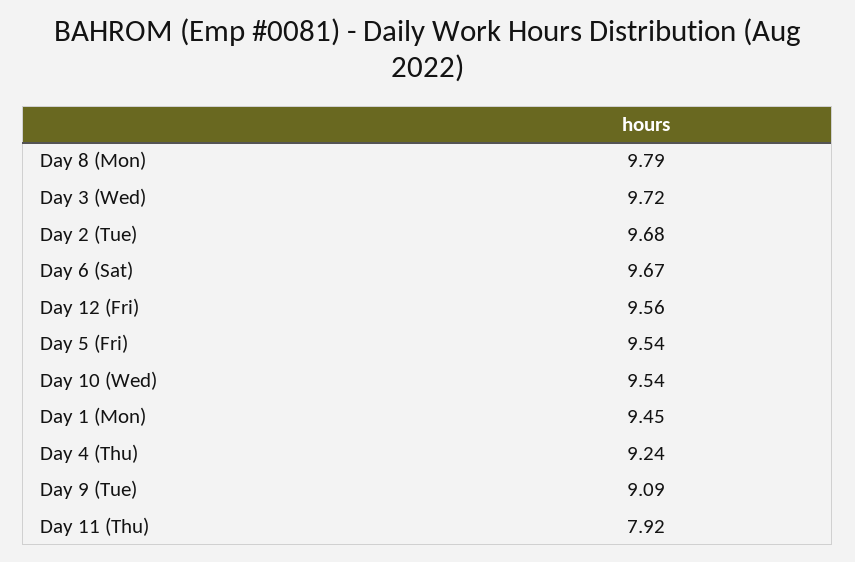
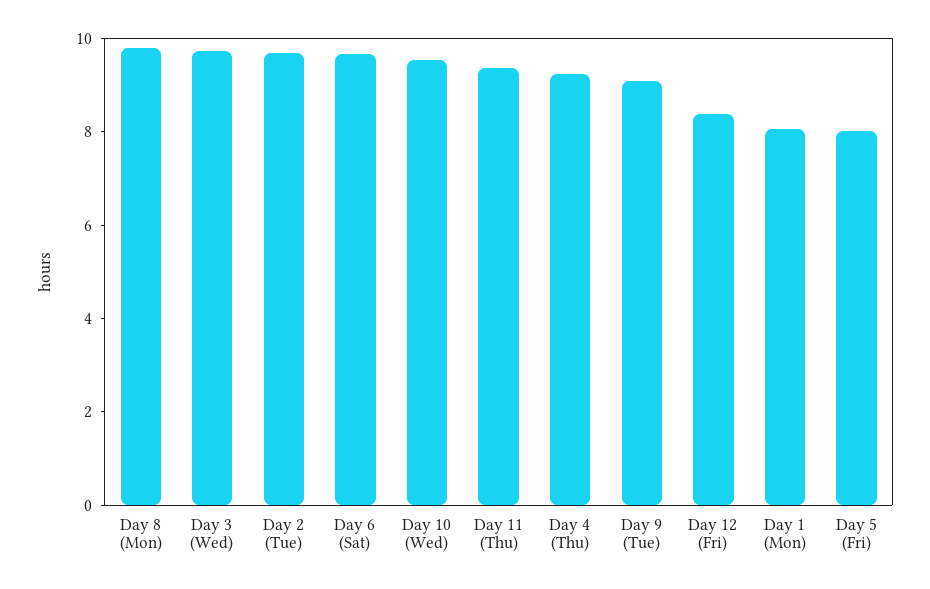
  {
    "Day 8 (Mon)": 9.79,
    "Day 3 (Wed)": 9.72,
    "Day 2 (Tue)": 9.68,
    "Day 6 (Sat)": 9.67,
-   "Day 12 (Fri)": 9.56,
+   "Day 12 (Fri)": 8.5,
-   "Day 5 (Fri)": 9.54,
+   "Day 5 (Fri)": 8,
    "Day 10 (Wed)": 9.54,
-   "Day 1 (Mon)": 9.45,
+   "Day 1 (Mon)": 8,
    "Day 4 (Thu)": 9.24,
    "Day 9 (Tue)": 9.09,
-   "Day 11 (Thu)": 7.92
+   "Day 11 (Thu)": 9.5
  }

